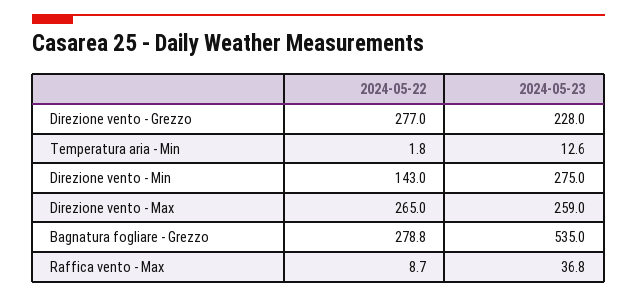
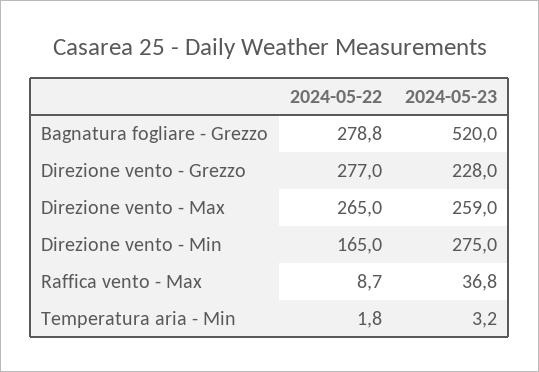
  {
    "2024-05-22": {
      "Direzione vento - Grezzo": 277,
      "Temperatura aria - Min": 1.8,
-     "Direzione vento - Min": 143,
+     "Direzione vento - Min": 165,
      "Direzione vento - Max": 265,
      "Bagnatura fogliare - Grezzo": 278.8,
      "Raffica vento - Max": 8.7
    },
    "2024-05-23": {
      "Direzione vento - Grezzo": 228,
-     "Temperatura aria - Min": 12.6,
+     "Temperatura aria - Min": 3.2,
      "Direzione vento - Min": 275,
      "Direzione vento - Max": 259,
-     "Bagnatura fogliare - Grezzo": 535,
+     "Bagnatura fogliare - Grezzo": 520,
      "Raffica vento - Max": 36.8
    }
  }

